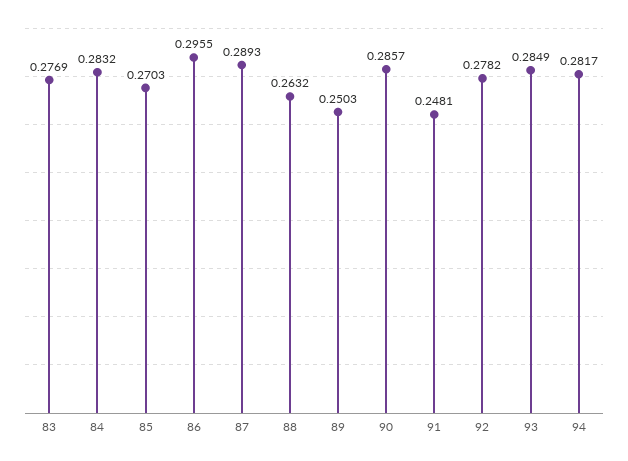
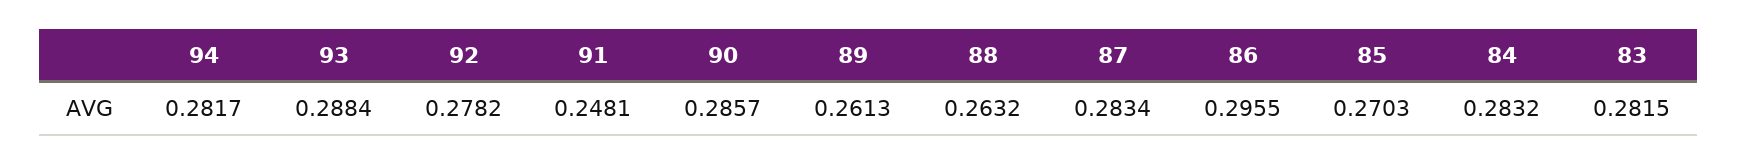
  {
-   "83": 0.2769,
+   "83": 0.2815,
    "84": 0.2832,
    "85": 0.2703,
    "86": 0.2955,
-   "87": 0.2893,
+   "87": 0.2834,
    "88": 0.2632,
-   "89": 0.2503,
+   "89": 0.2613,
    "90": 0.2857,
    "91": 0.2481,
    "92": 0.2782,
-   "93": 0.2849,
+   "93": 0.2884,
    "94": 0.2817
  }

